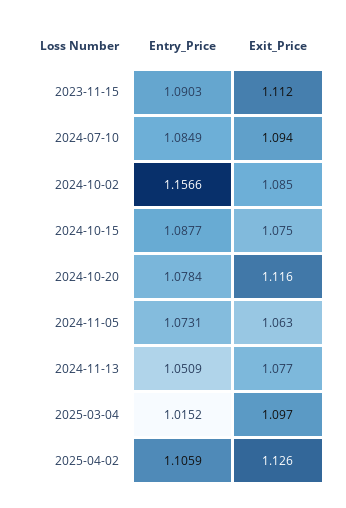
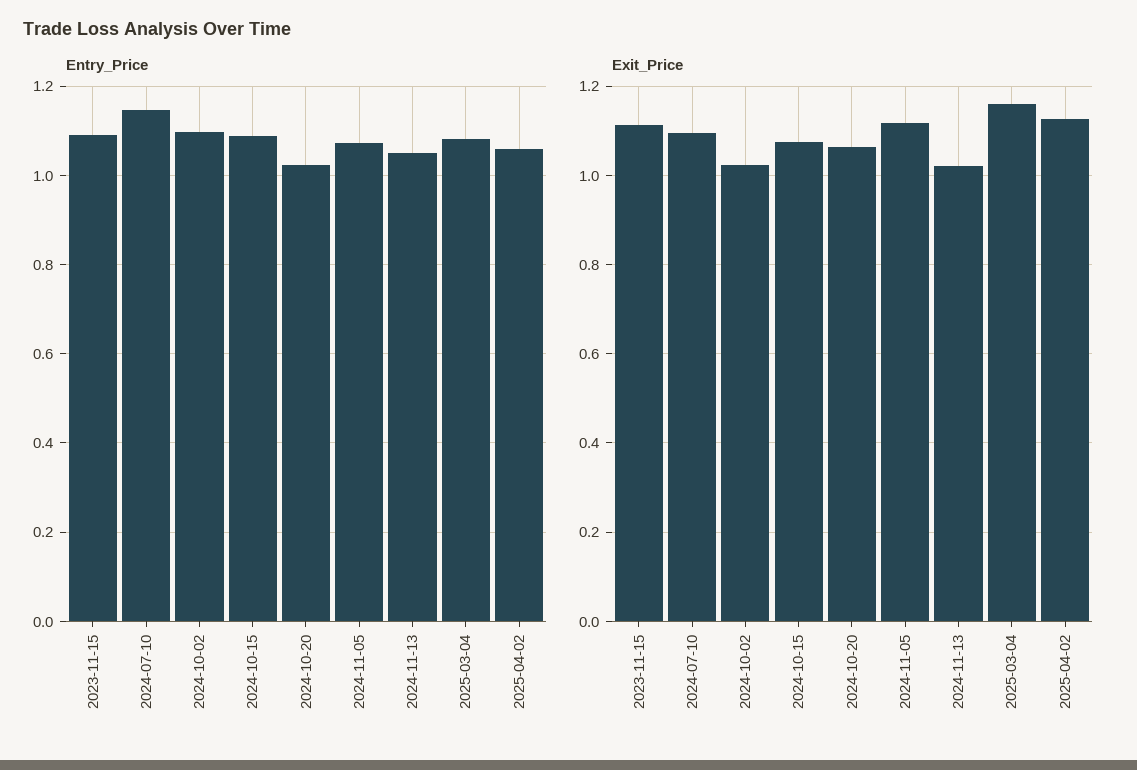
  {
    "Entry_Price": {
      "2023-11-15": 1.0903,
-     "2024-07-10": 1.0849,
+     "2024-07-10": 1.14,
-     "2024-10-02": 1.1566,
+     "2024-10-02": 1.1,
      "2024-10-15": 1.0877,
-     "2024-10-20": 1.0784,
+     "2024-10-20": 1.02,
      "2024-11-05": 1.0731,
      "2024-11-13": 1.0509,
-     "2025-03-04": 1.0152,
+     "2025-03-04": 1.08,
-     "2025-04-02": 1.1059
+     "2025-04-02": 1.06
    },
    "Exit_Price": {
      "2023-11-15": 1.112,
      "2024-07-10": 1.094,
-     "2024-10-02": 1.085,
+     "2024-10-02": 1.02,
      "2024-10-15": 1.075,
-     "2024-10-20": 1.116,
+     "2024-10-20": 1.06,
-     "2024-11-05": 1.063,
+     "2024-11-05": 1.12,
-     "2024-11-13": 1.077,
+     "2024-11-13": 1.02,
-     "2025-03-04": 1.097,
+     "2025-03-04": 1.16,
      "2025-04-02": 1.126
    }
  }

